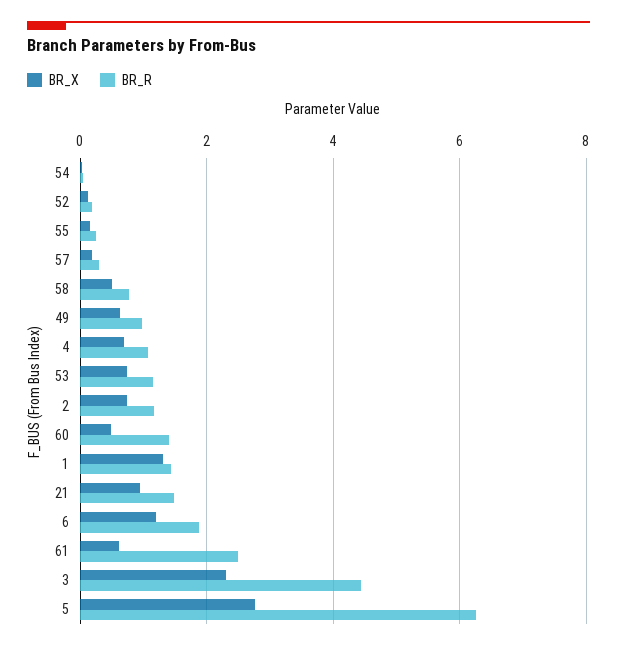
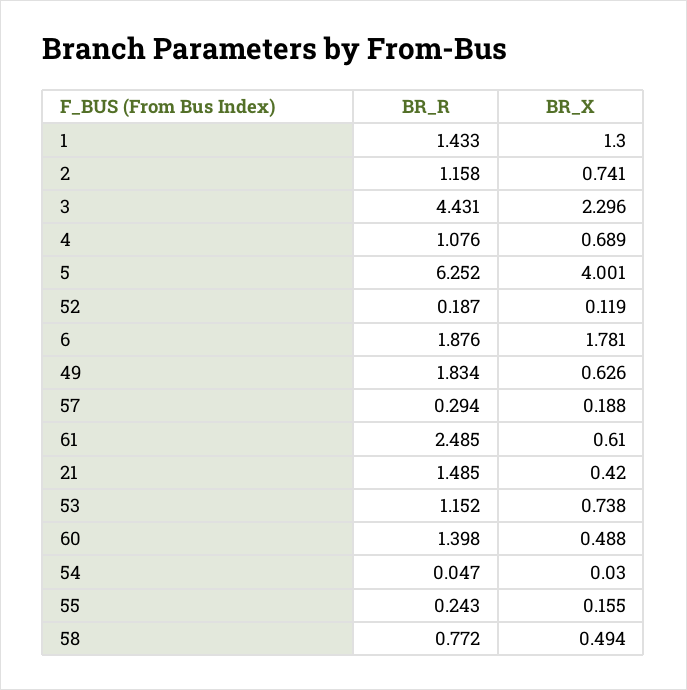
  {
    "BR_X": {
      "54": 0.03,
      "52": 0.119,
      "55": 0.155,
      "57": 0.188,
      "58": 0.494,
      "49": 0.626,
      "4": 0.689,
      "53": 0.738,
      "2": 0.741,
      "60": 0.488,
      "1": 1.3,
-     "21": 1,
+     "21": 0.42,
-     "6": 1.2,
+     "6": 1.781,
      "61": 0.61,
      "3": 2.296,
-     "5": 2.8
+     "5": 4.001
    },
    "BR_R": {
      "54": 0.047,
      "52": 0.187,
      "55": 0.243,
      "57": 0.294,
      "58": 0.772,
-     "49": 1,
+     "49": 1.834,
      "4": 1.076,
      "53": 1.152,
      "2": 1.158,
      "60": 1.398,
      "1": 1.433,
      "21": 1.485,
      "6": 1.876,
      "61": 2.485,
      "3": 4.431,
      "5": 6.252
    }
  }

